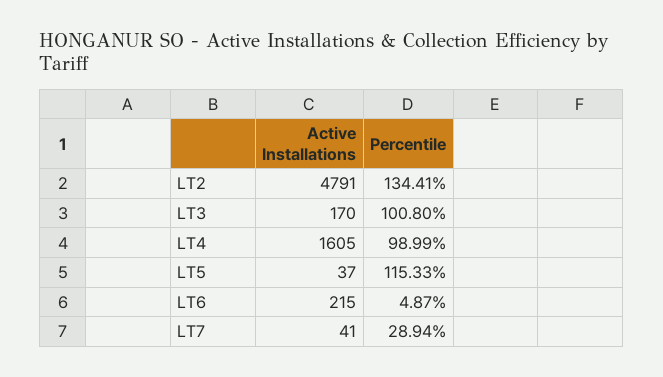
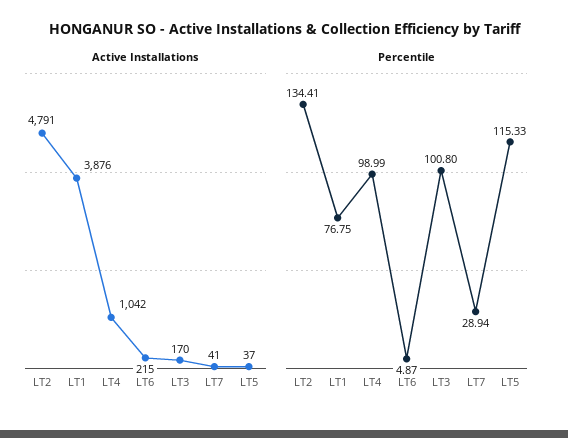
  {
    "Active Installations": {
      "LT2": 4791,
      "LT3": 170,
-     "LT4": 1605,
+     "LT4": 1042,
      "LT5": 37,
      "LT6": 215,
-     "LT7": 41
+     "LT7": 41,
+     "LT1": 3876
    },
    "Percentile": {
      "LT2": 134.41,
      "LT3": 100.8,
      "LT4": 98.99,
      "LT5": 115.33,
      "LT6": 4.87,
-     "LT7": 28.94
+     "LT7": 28.94,
+     "LT1": 76.75
    }
  }

